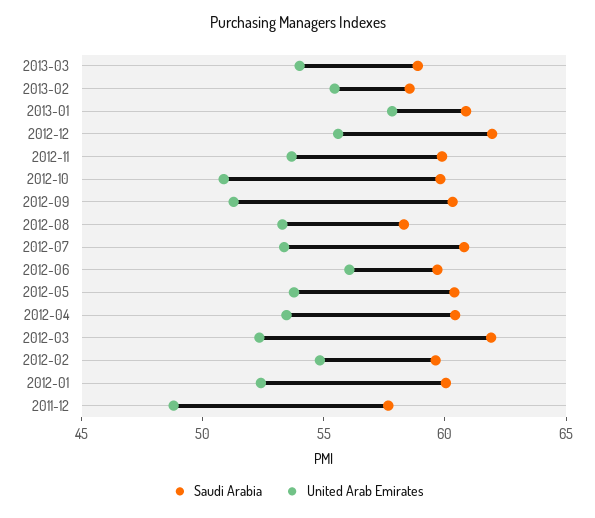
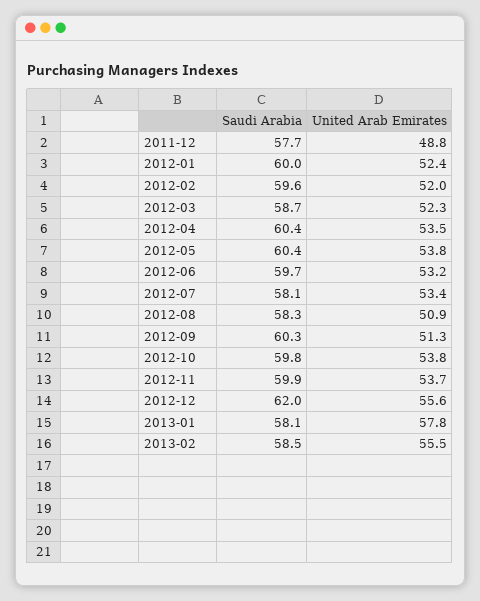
  {
    "Saudi Arabia": {
-     "2013-03": 59,
      "2013-02": 58.5,
-     "2013-01": 61,
+     "2013-01": 58.1,
      "2012-12": 62,
      "2012-11": 59.9,
      "2012-10": 59.8,
      "2012-09": 60.3,
      "2012-08": 58.3,
-     "2012-07": 61,
+     "2012-07": 58.1,
      "2012-06": 59.7,
      "2012-05": 60.4,
      "2012-04": 60.4,
-     "2012-03": 62,
+     "2012-03": 58.7,
      "2012-02": 59.6,
      "2012-01": 60,
      "2011-12": 57.7
    },
    "United Arab Emirates": {
-     "2013-03": 54,
      "2013-02": 55.5,
      "2013-01": 57.8,
      "2012-12": 55.6,
      "2012-11": 53.7,
-     "2012-10": 51,
+     "2012-10": 53.8,
      "2012-09": 51.3,
-     "2012-08": 53,
+     "2012-08": 50.9,
      "2012-07": 53.4,
-     "2012-06": 56,
+     "2012-06": 53.2,
      "2012-05": 53.8,
      "2012-04": 53.5,
      "2012-03": 52.3,
-     "2012-02": 55,
+     "2012-02": 52,
      "2012-01": 52.4,
      "2011-12": 48.8
    }
  }

